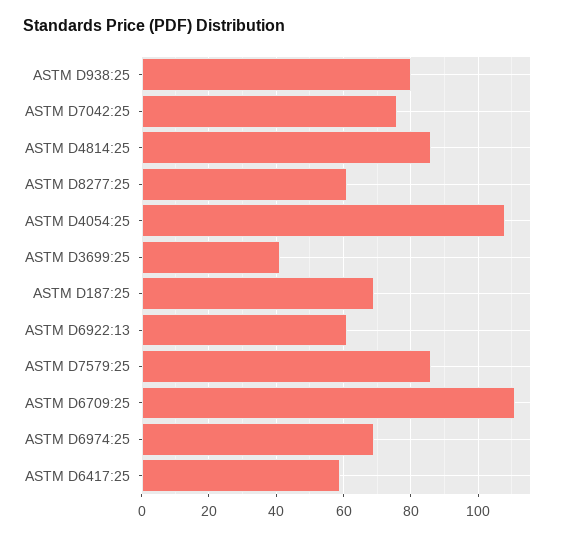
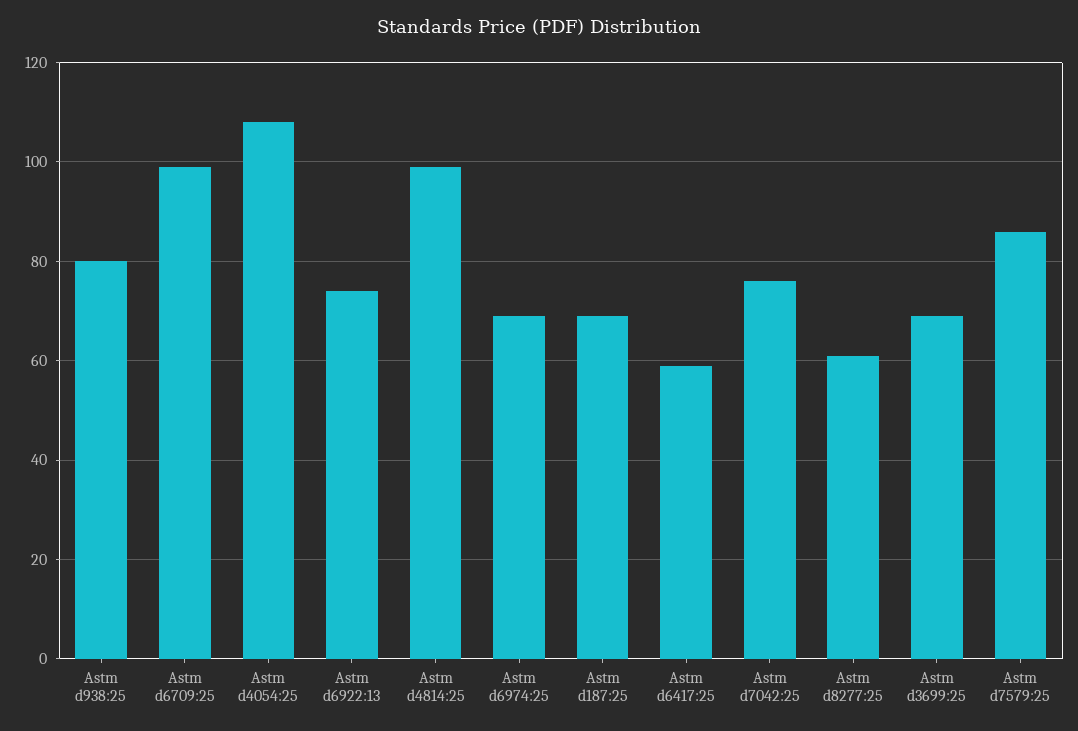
  {
    "ASTM D938:25": 80,
    "ASTM D7042:25": 75,
-   "ASTM D4814:25": 85,
+   "ASTM D4814:25": 100,
    "ASTM D8277:25": 60,
    "ASTM D4054:25": 110,
-   "ASTM D3699:25": 40,
+   "ASTM D3699:25": 70,
    "ASTM D187:25": 70,
-   "ASTM D6922:13": 60,
+   "ASTM D6922:13": 75,
    "ASTM D7579:25": 85,
-   "ASTM D6709:25": 110,
+   "ASTM D6709:25": 100,
    "ASTM D6974:25": 70,
    "ASTM D6417:25": 60
  }

